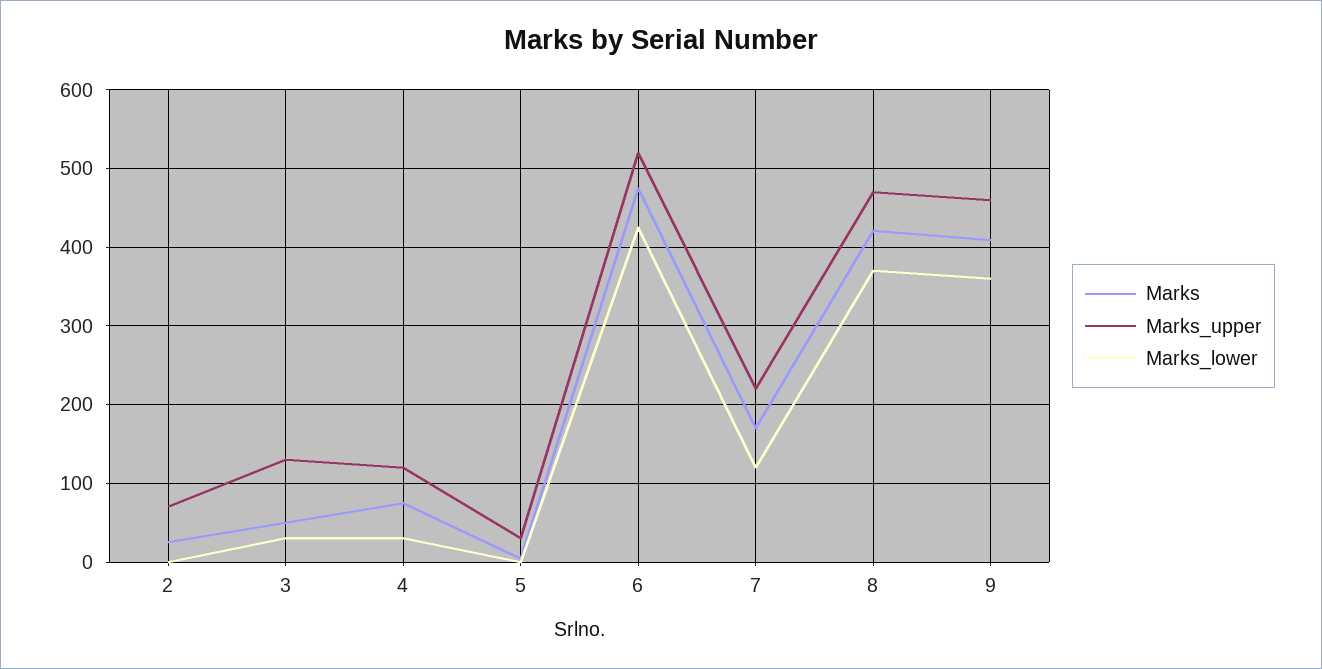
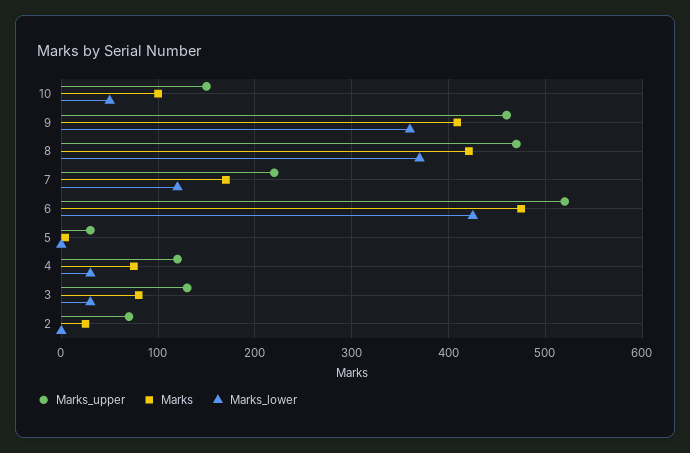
  {
    "Marks": {
      "2": 30,
-     "3": 50,
+     "3": 80,
      "4": 80,
      "5": 0,
      "6": 480,
      "7": 170,
      "8": 420,
-     "9": 410
+     "9": 410,
+     "10": 100
    },
    "Marks_upper": {
      "2": 70,
      "3": 130,
      "4": 120,
      "5": 30,
      "6": 520,
      "7": 220,
      "8": 470,
-     "9": 460
+     "9": 460,
+     "10": 150
    },
    "Marks_lower": {
      "2": 0,
      "3": 30,
      "4": 30,
      "5": 0,
      "6": 430,
      "7": 120,
      "8": 370,
-     "9": 360
+     "9": 360,
+     "10": 50
    }
  }

